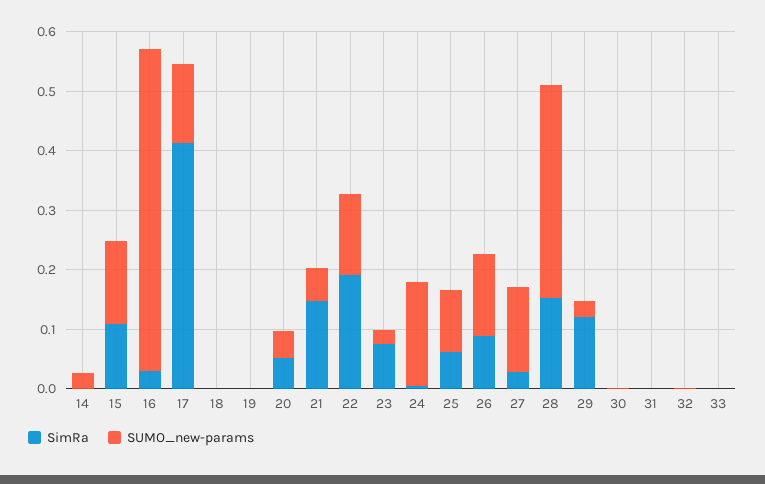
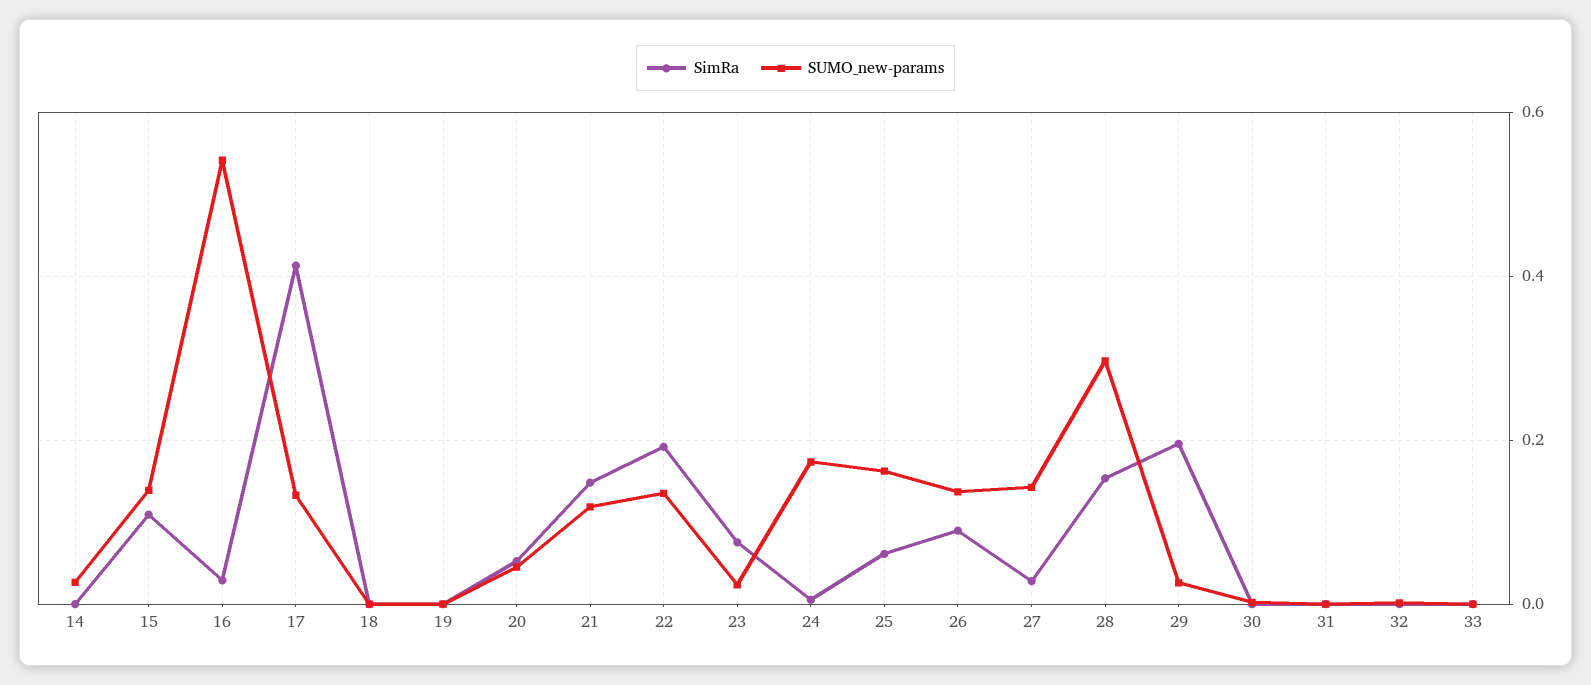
  {
    "SimRa": {
      "14": 0,
      "15": 0.1,
      "16": 0.02,
      "17": 0.42,
      "18": 0,
      "19": 0,
      "20": 0.06,
      "21": 0.14,
      "22": 0.2,
      "23": 0.08,
      "24": 0,
      "25": 0.06,
      "26": 0.08,
      "27": 0.02,
      "28": 0.16,
-     "29": 0.12,
+     "29": 0.2,
      "30": 0,
      "31": 0,
      "32": 0,
      "33": 0
    },
    "SUMO_new-params": {
      "14": 0.02,
      "15": 0.14,
      "16": 0.54,
      "17": 0.14,
      "18": 0,
      "19": 0,
      "20": 0.04,
-     "21": 0.06,
+     "21": 0.12,
      "22": 0.14,
      "23": 0.02,
      "24": 0.18,
-     "25": 0.1,
+     "25": 0.16,
      "26": 0.14,
      "27": 0.14,
-     "28": 0.36,
+     "28": 0.3,
      "29": 0.02,
      "30": 0,
      "31": 0,
      "32": 0,
      "33": 0
    }
  }

